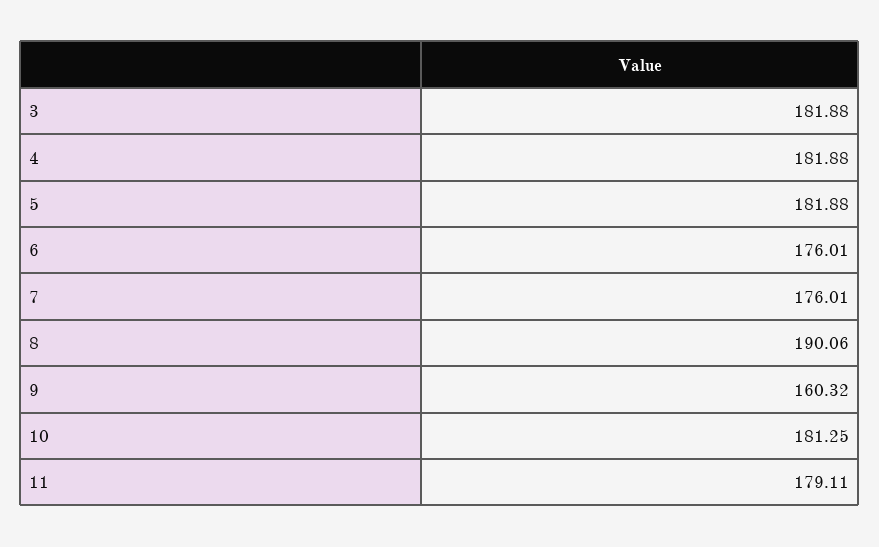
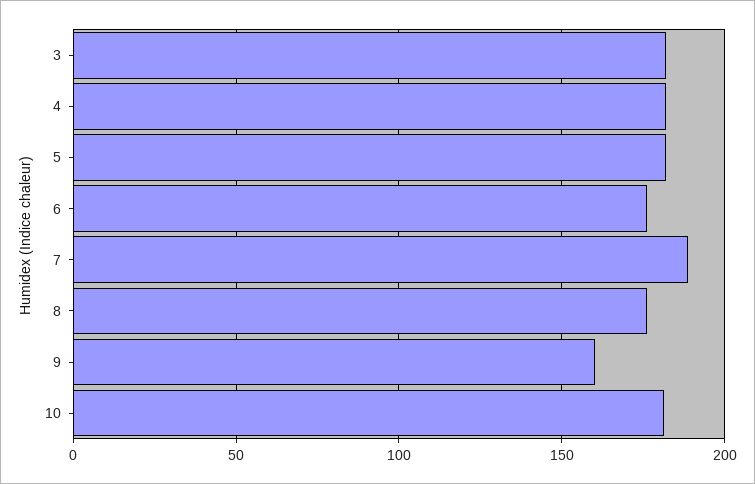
  {
    "3": 181.88,
    "4": 181.88,
    "5": 181.88,
    "6": 176.01,
-   "7": 176.01,
+   "7": 190,
-   "8": 190.06,
+   "8": 175,
    "9": 160.32,
-   "10": 181.25,
+   "10": 181.25
-   "11": 179.11
  }

